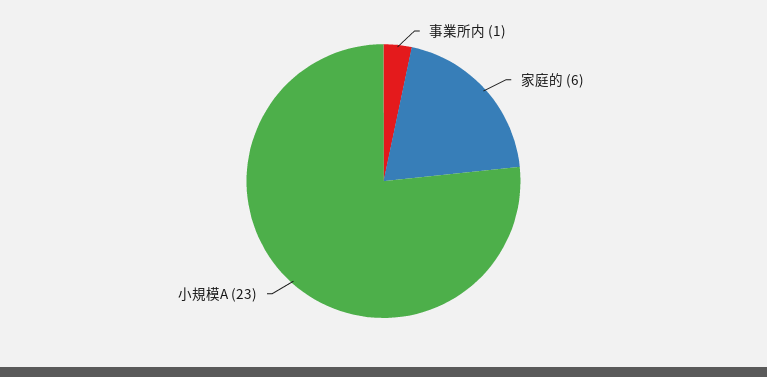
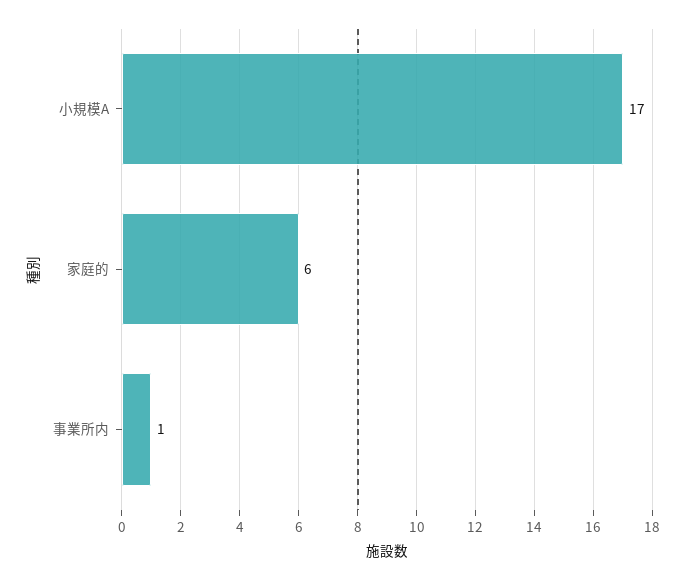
  {
    "事業所内": 1,
    "家庭的": 6,
-   "小規模A": 23
+   "小規模A": 17
  }

